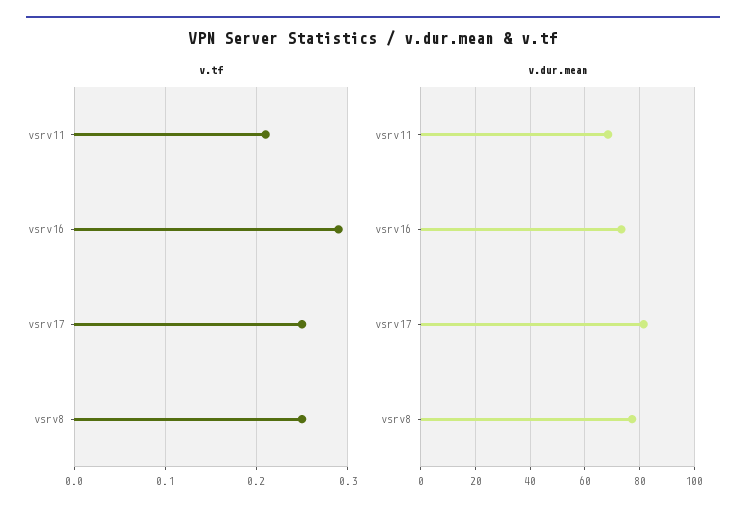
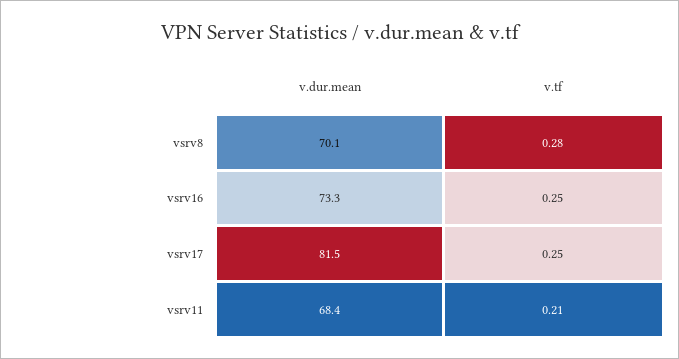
  {
    "v.tf": {
      "vsrv11": 0.21,
-     "vsrv16": 0.29,
+     "vsrv16": 0.25,
      "vsrv17": 0.25,
-     "vsrv8": 0.25
+     "vsrv8": 0.28
    },
    "v.dur.mean": {
      "vsrv11": 68.4,
      "vsrv16": 73.3,
      "vsrv17": 81.5,
-     "vsrv8": 77.5
+     "vsrv8": 70.1
    }
  }

